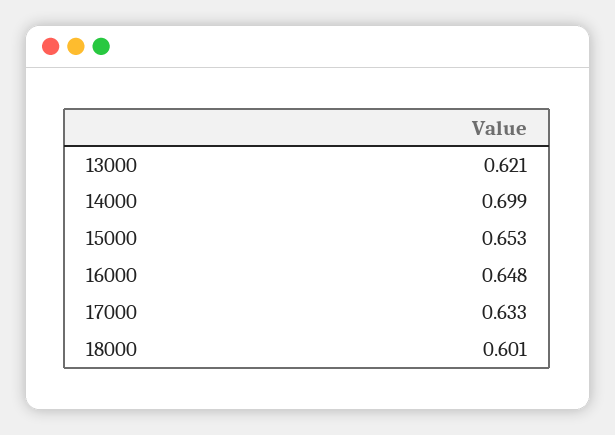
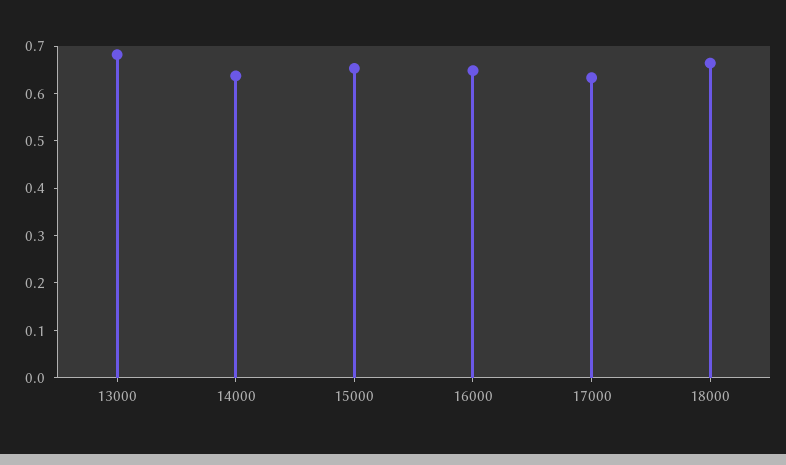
  {
-   "13000": 0.621,
+   "13000": 0.68,
-   "14000": 0.699,
+   "14000": 0.64,
    "15000": 0.653,
    "16000": 0.648,
    "17000": 0.633,
-   "18000": 0.601
+   "18000": 0.66
  }

